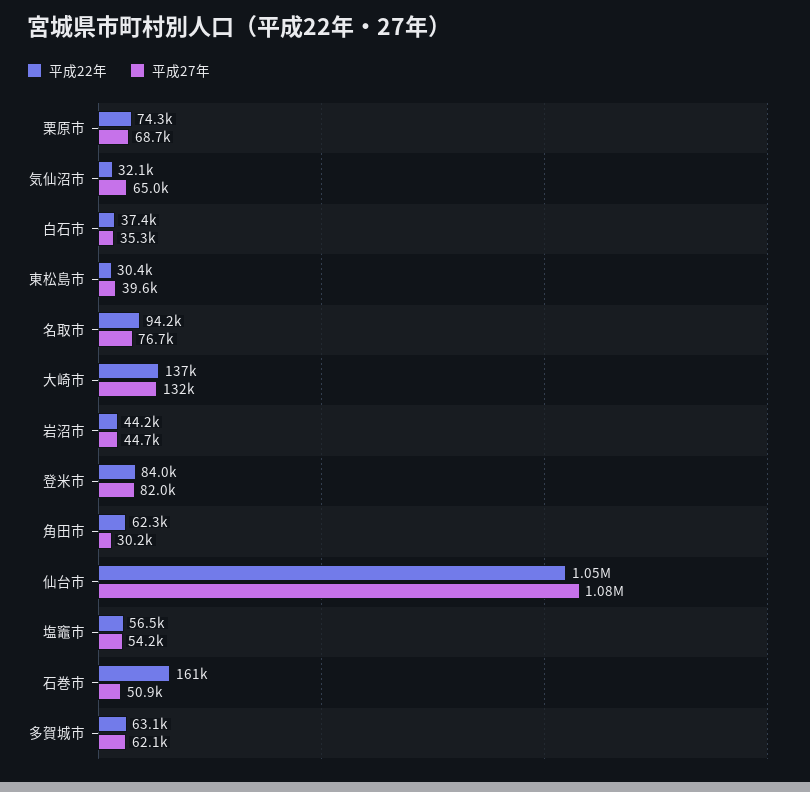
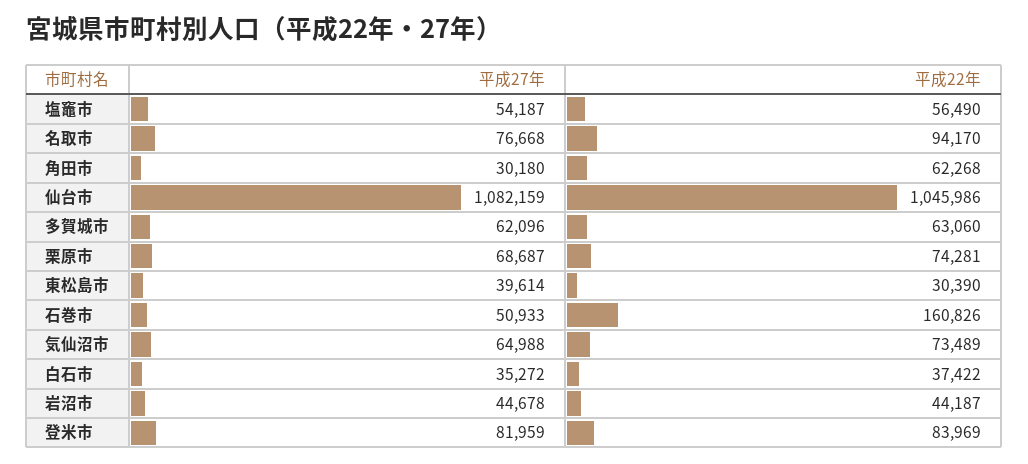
  {
    "平成22年": {
      "栗原市": 74281,
-     "気仙沼市": 32100,
+     "気仙沼市": 73489,
      "白石市": 37422,
      "東松島市": 30390,
      "名取市": 94170,
-     "大崎市": 137000,
      "岩沼市": 44187,
      "登米市": 83969,
      "角田市": 62268,
      "仙台市": 1045986,
      "塩竈市": 56490,
      "石巻市": 160826,
      "多賀城市": 63060
    },
    "平成27年": {
      "栗原市": 68687,
      "気仙沼市": 64988,
      "白石市": 35272,
      "東松島市": 39614,
      "名取市": 76668,
-     "大崎市": 132000,
      "岩沼市": 44678,
      "登米市": 81959,
      "角田市": 30180,
      "仙台市": 1082159,
      "塩竈市": 54187,
      "石巻市": 50933,
      "多賀城市": 62096
    }
  }

